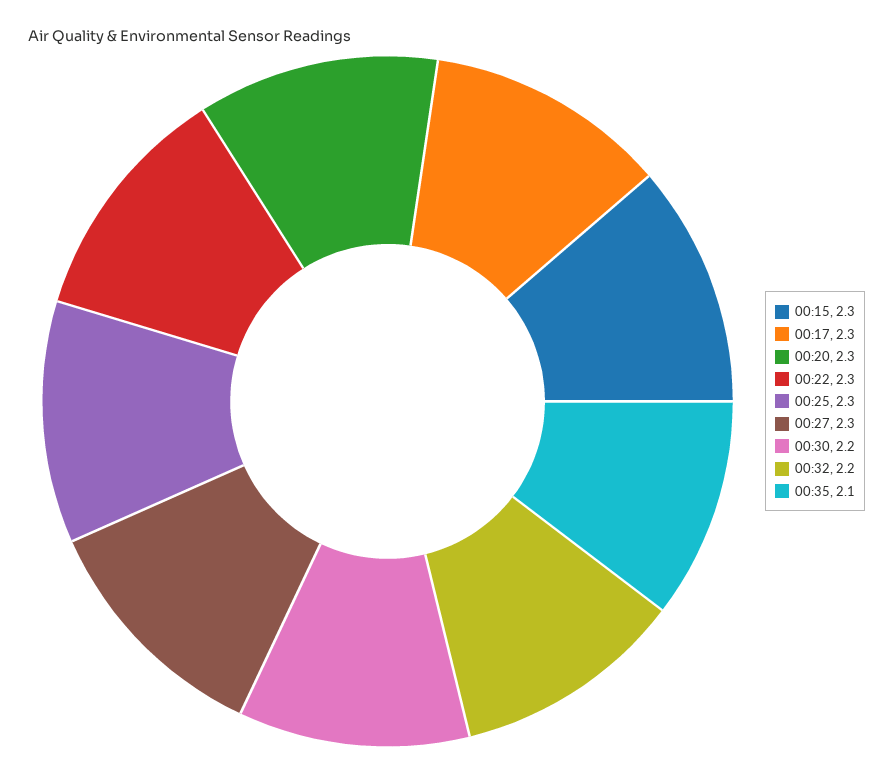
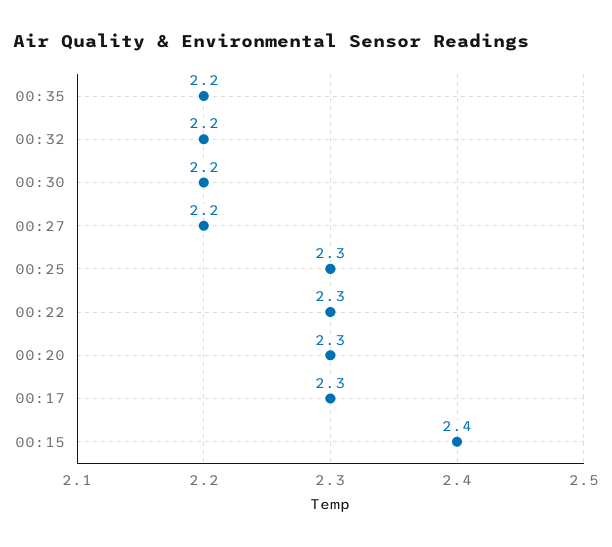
  {
-   "00:15": 2.3,
+   "00:15": 2.4,
    "00:17": 2.3,
    "00:20": 2.3,
    "00:22": 2.3,
    "00:25": 2.3,
-   "00:27": 2.3,
+   "00:27": 2.2,
    "00:30": 2.2,
    "00:32": 2.2,
-   "00:35": 2.1
+   "00:35": 2.2
  }

